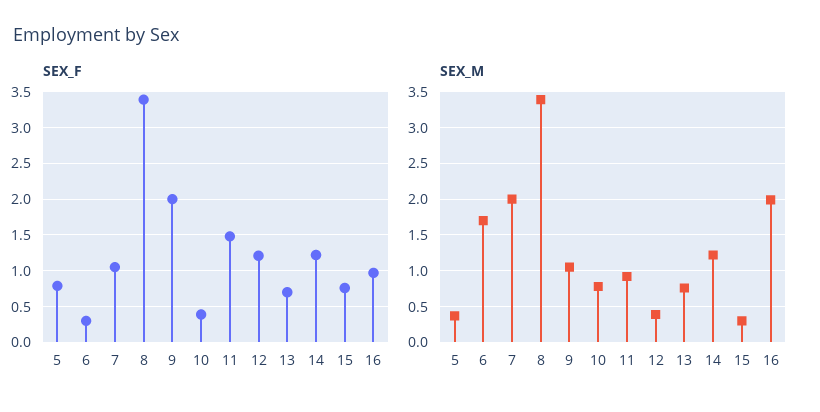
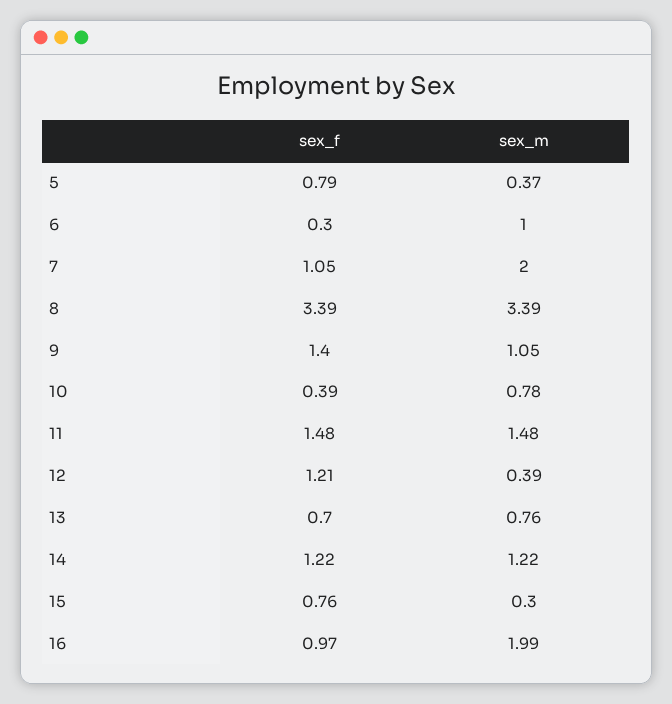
  {
    "SEX_F": {
      "5": 0.79,
      "6": 0.3,
      "7": 1.05,
      "8": 3.39,
-     "9": 2,
+     "9": 1.4,
      "10": 0.39,
      "11": 1.48,
      "12": 1.21,
      "13": 0.7,
      "14": 1.22,
      "15": 0.76,
      "16": 0.97
    },
    "SEX_M": {
      "5": 0.37,
-     "6": 1.7,
+     "6": 1,
      "7": 2,
      "8": 3.39,
      "9": 1.05,
      "10": 0.78,
-     "11": 0.9,
+     "11": 1.48,
      "12": 0.39,
      "13": 0.76,
      "14": 1.22,
      "15": 0.3,
      "16": 1.99
    }
  }

